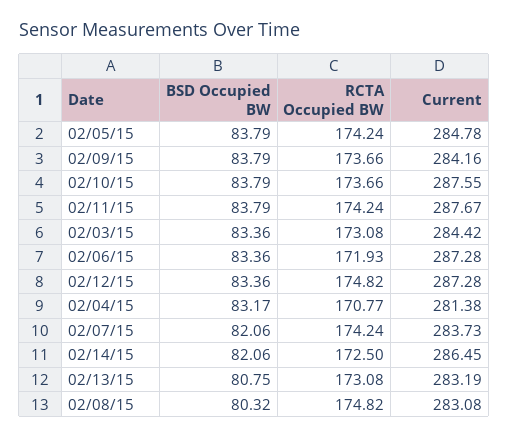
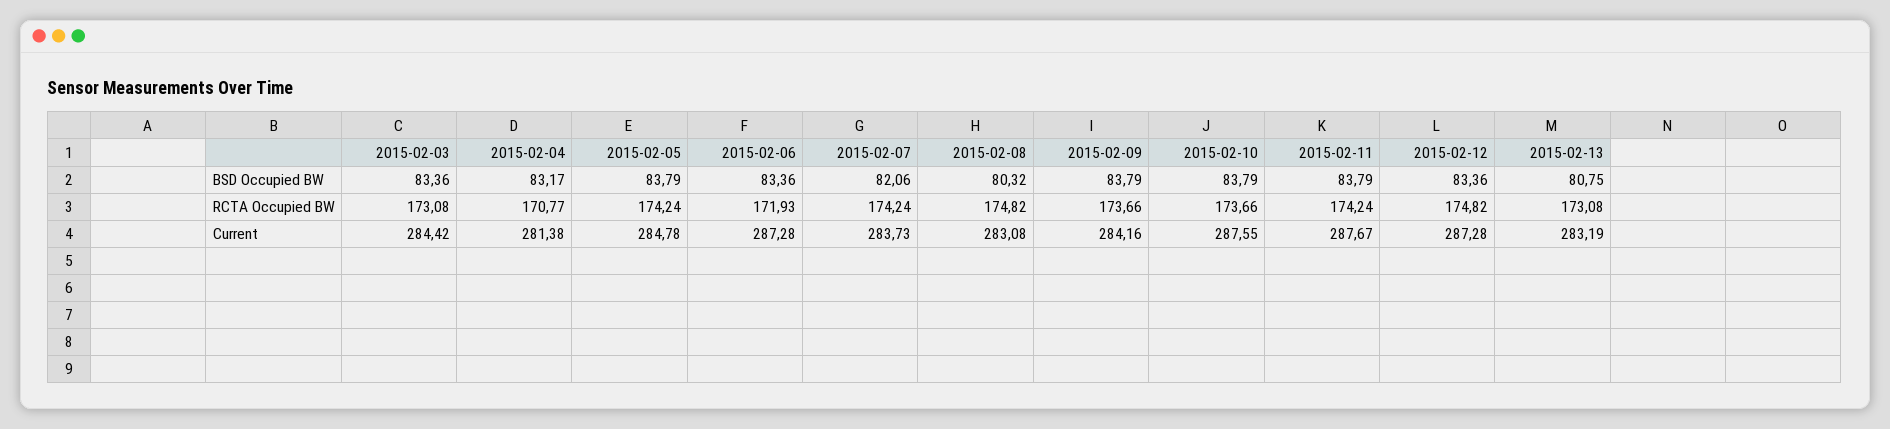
  {
    "BSD Occupied BW": {
      "02/05/15": 83.79,
      "02/09/15": 83.79,
      "02/10/15": 83.79,
      "02/11/15": 83.79,
      "02/03/15": 83.36,
      "02/06/15": 83.36,
      "02/12/15": 83.36,
      "02/04/15": 83.17,
      "02/07/15": 82.06,
-     "02/14/15": 82.06,
      "02/13/15": 80.75,
      "02/08/15": 80.32
    },
    "RCTA Occupied BW": {
      "02/05/15": 174.24,
      "02/09/15": 173.66,
      "02/10/15": 173.66,
      "02/11/15": 174.24,
      "02/03/15": 173.08,
      "02/06/15": 171.93,
      "02/12/15": 174.82,
      "02/04/15": 170.77,
      "02/07/15": 174.24,
-     "02/14/15": 172.5,
      "02/13/15": 173.08,
      "02/08/15": 174.82
    },
    "Current": {
      "02/05/15": 284.78,
      "02/09/15": 284.16,
      "02/10/15": 287.55,
      "02/11/15": 287.67,
      "02/03/15": 284.42,
      "02/06/15": 287.28,
      "02/12/15": 287.28,
      "02/04/15": 281.38,
      "02/07/15": 283.73,
-     "02/14/15": 286.45,
      "02/13/15": 283.19,
      "02/08/15": 283.08
    }
  }

